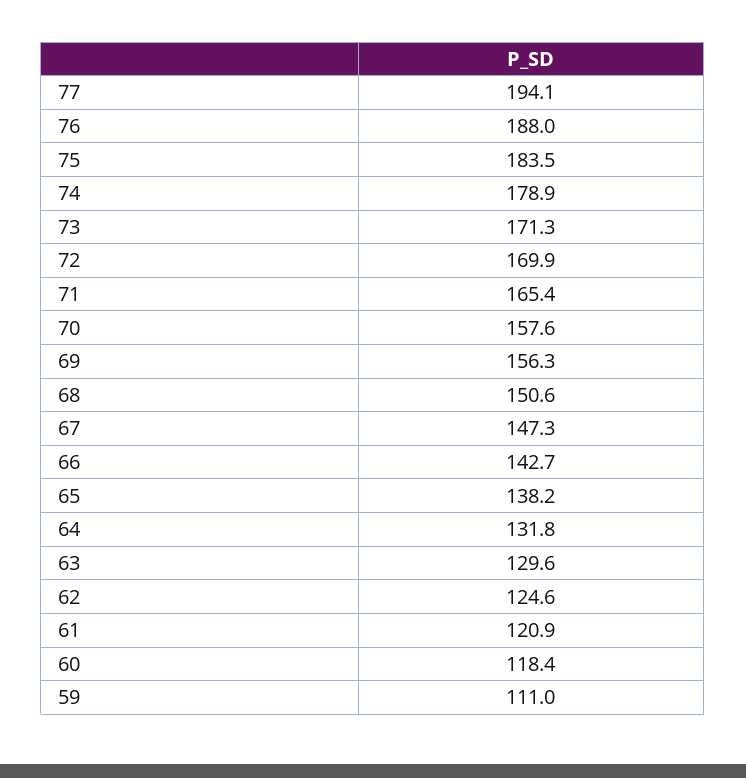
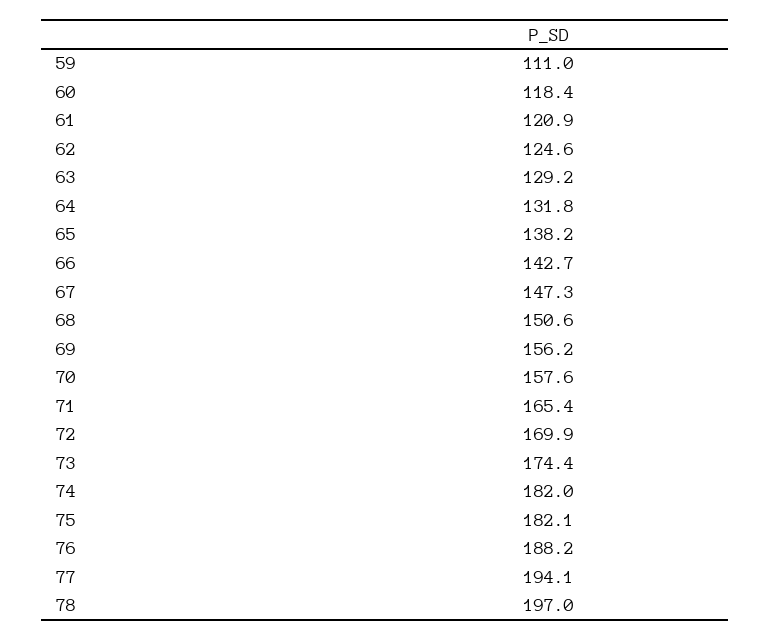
  {
    "77": 194.1,
-   "76": 188,
+   "76": 188.2,
-   "75": 183.5,
+   "75": 182.1,
-   "74": 178.9,
+   "74": 182,
-   "73": 171.3,
+   "73": 174.4,
    "72": 169.9,
    "71": 165.4,
    "70": 157.6,
-   "69": 156.3,
+   "69": 156.2,
    "68": 150.6,
    "67": 147.3,
    "66": 142.7,
    "65": 138.2,
    "64": 131.8,
-   "63": 129.6,
+   "63": 129.2,
    "62": 124.6,
    "61": 120.9,
    "60": 118.4,
-   "59": 111
+   "59": 111,
+   "78": 197
  }

